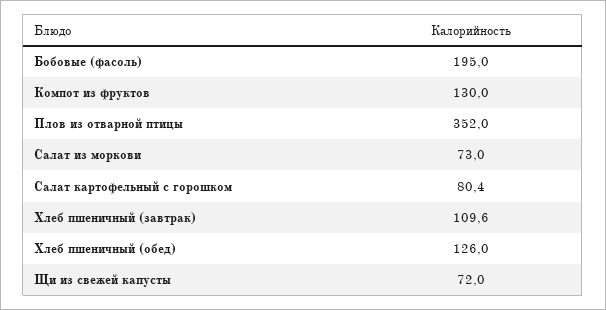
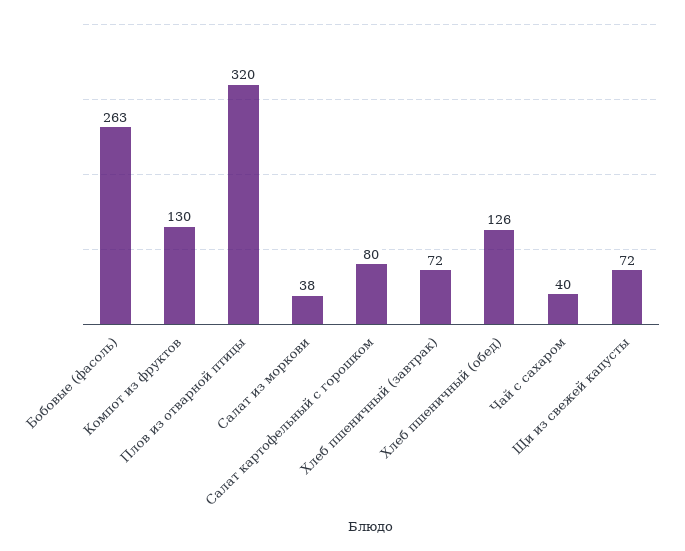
  {
-   "Бобовые (фасоль)": 195,
+   "Бобовые (фасоль)": 263,
    "Компот из фруктов": 130,
-   "Плов из отварной птицы": 352,
+   "Плов из отварной птицы": 320,
-   "Салат из моркови": 73,
+   "Салат из моркови": 38,
    "Салат картофельный с горошком": 80.4,
-   "Хлеб пшеничный (завтрак)": 109.6,
+   "Хлеб пшеничный (завтрак)": 72,
    "Хлеб пшеничный (обед)": 126,
-   "Щи из свежей капусты": 72
+   "Щи из свежей капусты": 72,
+   "Чай с сахаром": 40
  }

